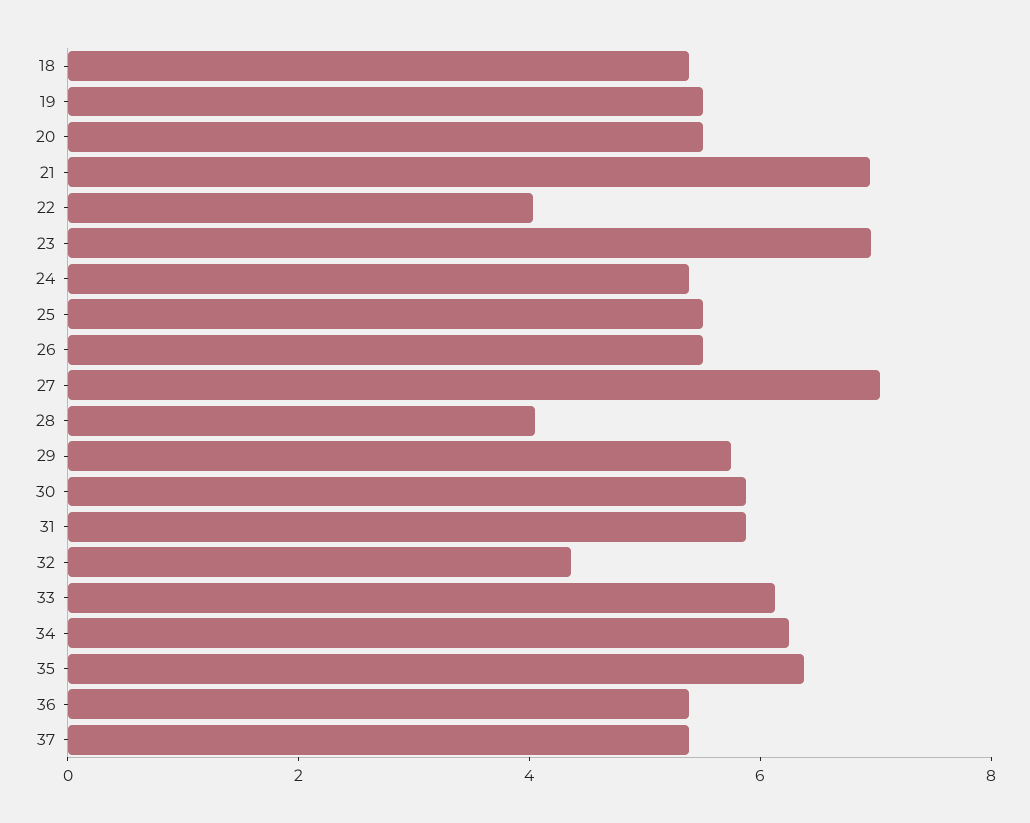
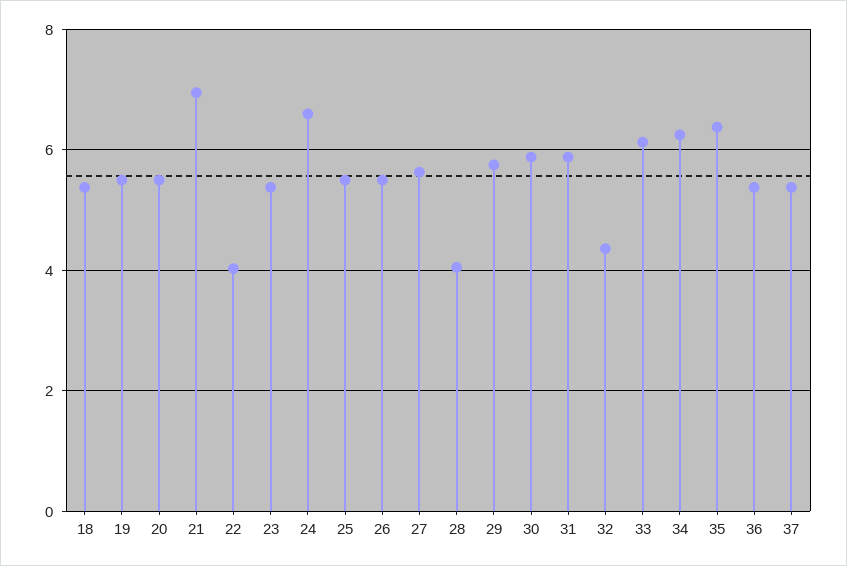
  {
    "18": 5.4,
    "19": 5.6,
    "20": 5.6,
    "21": 7,
    "22": 4,
-   "23": 7,
+   "23": 5.4,
-   "24": 5.5,
+   "24": 6.6,
    "25": 5.6,
    "26": 5.6,
-   "27": 7,
+   "27": 5.6,
    "28": 4,
    "29": 5.8,
    "30": 5.8,
    "31": 5.8,
    "32": 4.4,
    "33": 6.2,
    "34": 6.2,
    "35": 6.4,
    "36": 5.4,
    "37": 5.4
  }

